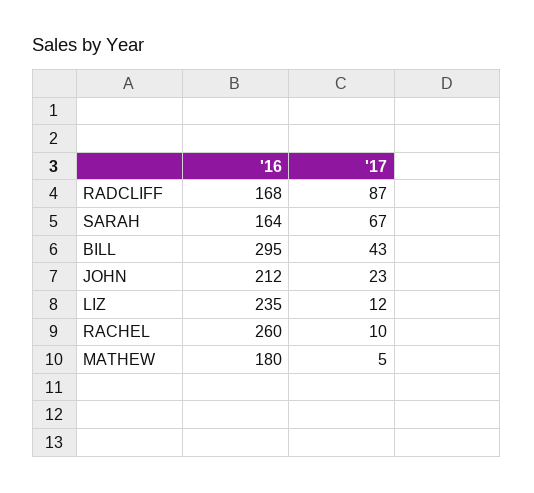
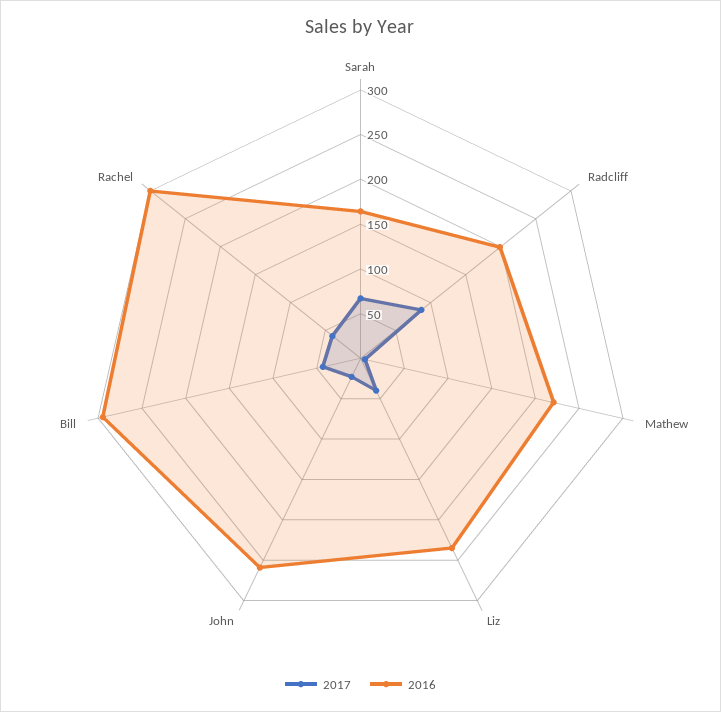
  {
    "'16": {
-     "RADCLIFF": 168,
+     "RADCLIFF": 200,
      "SARAH": 164,
      "BILL": 295,
-     "JOHN": 212,
+     "JOHN": 260,
      "LIZ": 235,
-     "RACHEL": 260,
+     "RACHEL": 300,
-     "MATHEW": 180
+     "MATHEW": 220
    },
    "'17": {
      "RADCLIFF": 87,
      "SARAH": 67,
      "BILL": 43,
      "JOHN": 23,
-     "LIZ": 12,
+     "LIZ": 40,
-     "RACHEL": 10,
+     "RACHEL": 40,
      "MATHEW": 5
    }
  }

